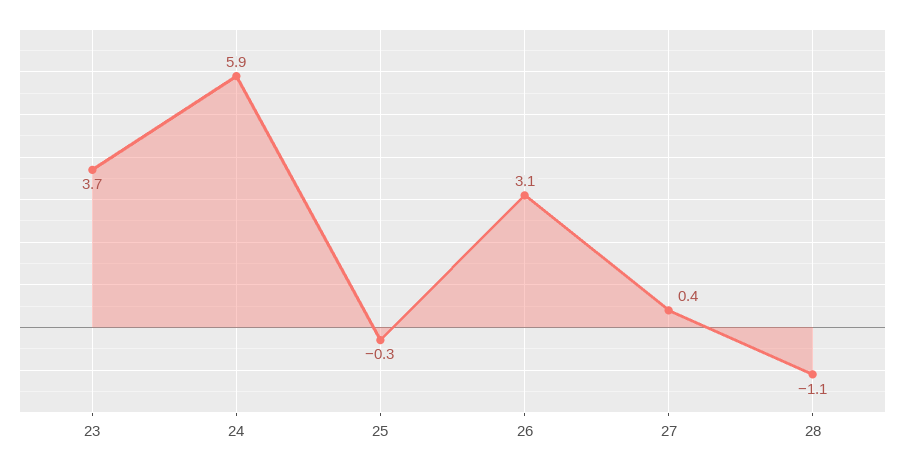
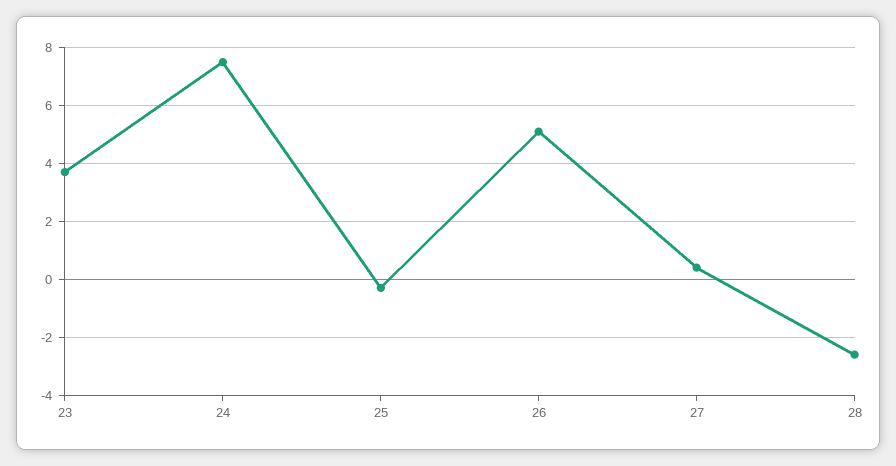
  {
    "23": 3.7,
-   "24": 5.9,
+   "24": 7.5,
    "25": -0.3,
-   "26": 3.1,
+   "26": 5,
    "27": 0.4,
-   "28": -1.1
+   "28": -2.5
  }

